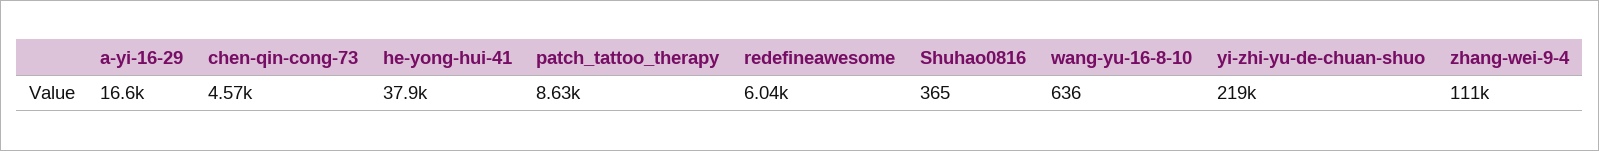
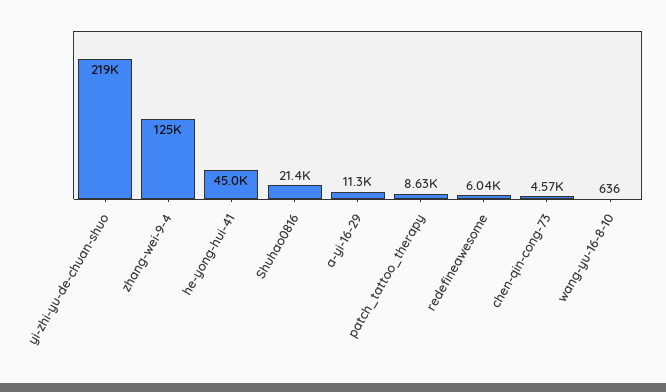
  {
-   "a-yi-16-29": 16600,
+   "a-yi-16-29": 11300,
    "chen-qin-cong-73": 4570,
-   "he-yong-hui-41": 37900,
+   "he-yong-hui-41": 45000,
    "patch_tattoo_therapy": 8630,
    "redefineawesome": 6040,
-   "Shuhao0816": 365,
+   "Shuhao0816": 21400,
    "wang-yu-16-8-10": 636,
    "yi-zhi-yu-de-chuan-shuo": 219000,
-   "zhang-wei-9-4": 111000
+   "zhang-wei-9-4": 125000
  }

